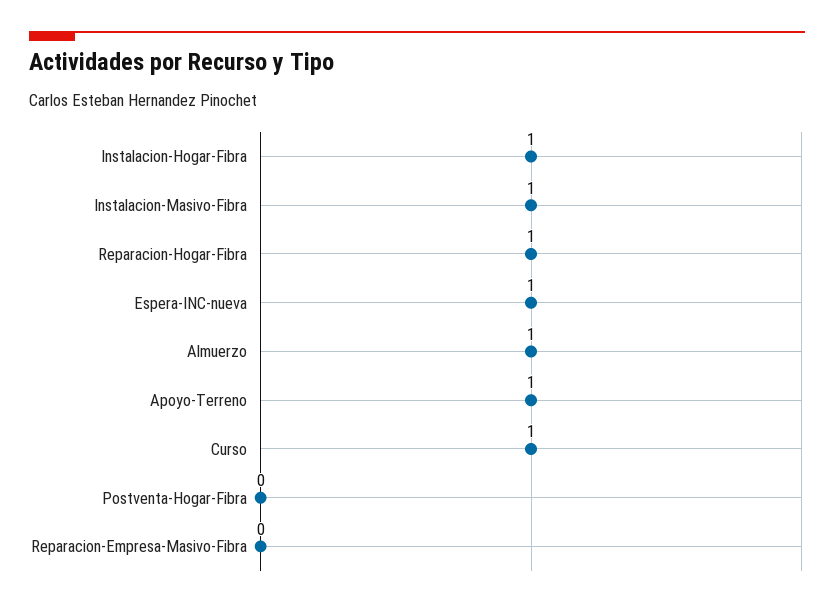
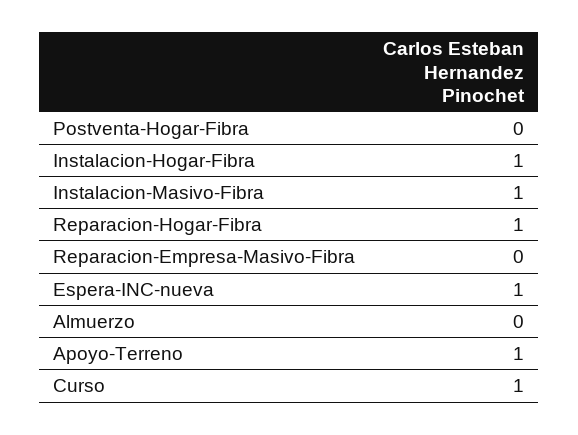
  {
    "Instalacion-Hogar-Fibra": 1,
    "Instalacion-Masivo-Fibra": 1,
    "Reparacion-Hogar-Fibra": 1,
    "Espera-INC-nueva": 1,
-   "Almuerzo": 1,
+   "Almuerzo": 0,
    "Apoyo-Terreno": 1,
    "Curso": 1,
    "Postventa-Hogar-Fibra": 0,
    "Reparacion-Empresa-Masivo-Fibra": 0
  }

